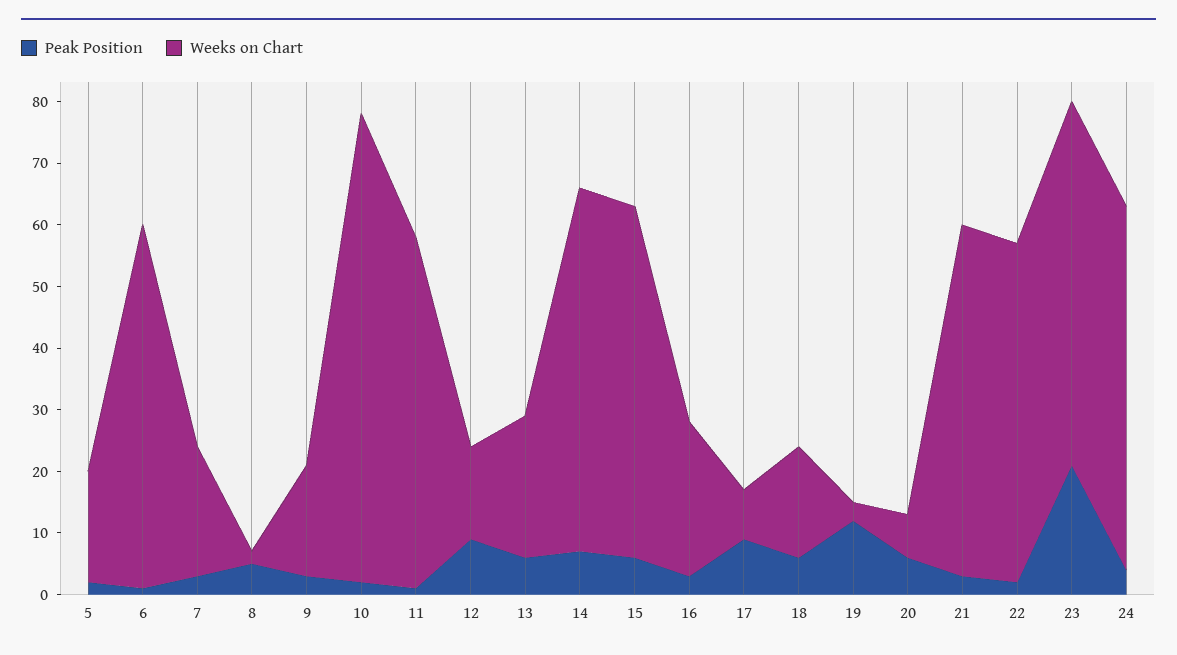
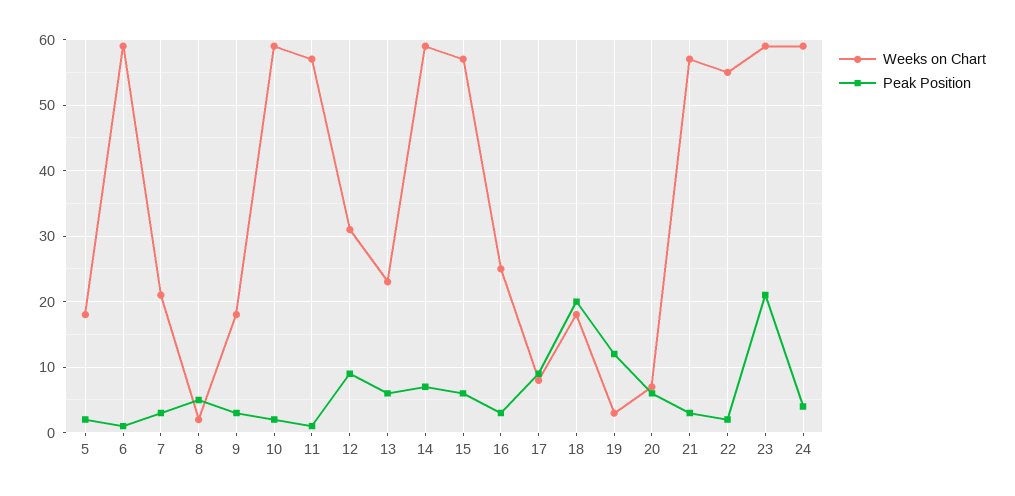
  {
    "Peak Position": {
      "5": 2,
      "6": 1,
      "7": 3,
      "8": 5,
      "9": 3,
      "10": 2,
      "11": 1,
      "12": 9,
      "13": 6,
      "14": 7,
      "15": 6,
      "16": 3,
      "17": 9,
-     "18": 5,
+     "18": 20,
      "19": 12,
      "20": 6,
      "21": 3,
      "22": 2,
      "23": 21,
      "24": 4
    },
    "Weeks on Chart": {
      "5": 18,
      "6": 59,
      "7": 21,
      "8": 2,
      "9": 18,
-     "10": 75,
+     "10": 59,
      "11": 57,
-     "12": 15,
+     "12": 31,
      "13": 23,
      "14": 59,
      "15": 57,
      "16": 25,
      "17": 8,
      "18": 18,
      "19": 3,
      "20": 7,
      "21": 57,
      "22": 55,
      "23": 59,
      "24": 59
    }
  }

